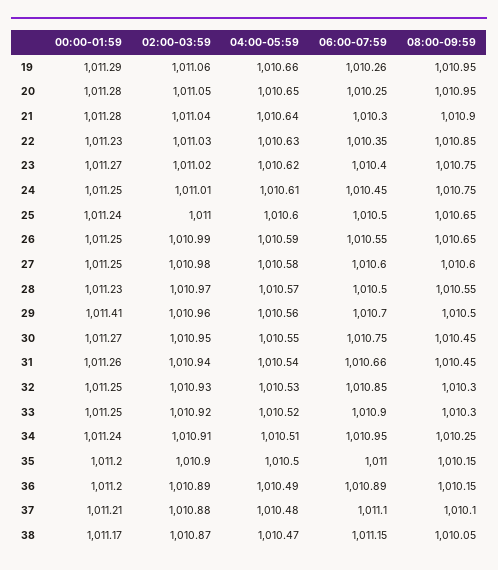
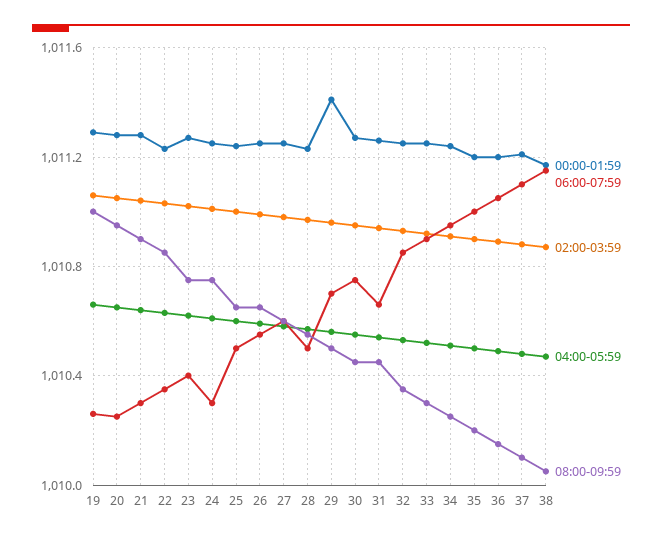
  {
    "00:00-01:59": {
      "19": 1011.29,
      "20": 1011.28,
      "21": 1011.28,
      "22": 1011.23,
      "23": 1011.27,
      "24": 1011.25,
      "25": 1011.24,
      "26": 1011.25,
      "27": 1011.25,
      "28": 1011.23,
      "29": 1011.41,
      "30": 1011.27,
      "31": 1011.26,
      "32": 1011.25,
      "33": 1011.25,
      "34": 1011.24,
      "35": 1011.2,
      "36": 1011.2,
      "37": 1011.21,
      "38": 1011.17
    },
    "02:00-03:59": {
      "19": 1011.06,
      "20": 1011.05,
      "21": 1011.04,
      "22": 1011.03,
      "23": 1011.02,
      "24": 1011.01,
      "25": 1011,
      "26": 1010.99,
      "27": 1010.98,
      "28": 1010.97,
      "29": 1010.96,
      "30": 1010.95,
      "31": 1010.94,
      "32": 1010.93,
      "33": 1010.92,
      "34": 1010.91,
      "35": 1010.9,
      "36": 1010.89,
      "37": 1010.88,
      "38": 1010.87
    },
    "04:00-05:59": {
      "19": 1010.66,
      "20": 1010.65,
      "21": 1010.64,
      "22": 1010.63,
      "23": 1010.62,
      "24": 1010.61,
      "25": 1010.6,
      "26": 1010.59,
      "27": 1010.58,
      "28": 1010.57,
      "29": 1010.56,
      "30": 1010.55,
      "31": 1010.54,
      "32": 1010.53,
      "33": 1010.52,
      "34": 1010.51,
      "35": 1010.5,
      "36": 1010.49,
      "37": 1010.48,
      "38": 1010.47
    },
    "06:00-07:59": {
      "19": 1010.26,
      "20": 1010.25,
      "21": 1010.3,
      "22": 1010.35,
      "23": 1010.4,
-     "24": 1010.45,
+     "24": 1010.3,
      "25": 1010.5,
      "26": 1010.55,
      "27": 1010.6,
      "28": 1010.5,
      "29": 1010.7,
      "30": 1010.75,
      "31": 1010.66,
      "32": 1010.85,
      "33": 1010.9,
      "34": 1010.95,
      "35": 1011,
-     "36": 1010.89,
+     "36": 1011.05,
      "37": 1011.1,
      "38": 1011.15
    },
    "08:00-09:59": {
-     "19": 1010.95,
+     "19": 1011,
      "20": 1010.95,
      "21": 1010.9,
      "22": 1010.85,
      "23": 1010.75,
      "24": 1010.75,
      "25": 1010.65,
      "26": 1010.65,
      "27": 1010.6,
      "28": 1010.55,
      "29": 1010.5,
      "30": 1010.45,
      "31": 1010.45,
-     "32": 1010.3,
+     "32": 1010.35,
      "33": 1010.3,
      "34": 1010.25,
-     "35": 1010.15,
+     "35": 1010.2,
      "36": 1010.15,
      "37": 1010.1,
      "38": 1010.05
    }
  }

